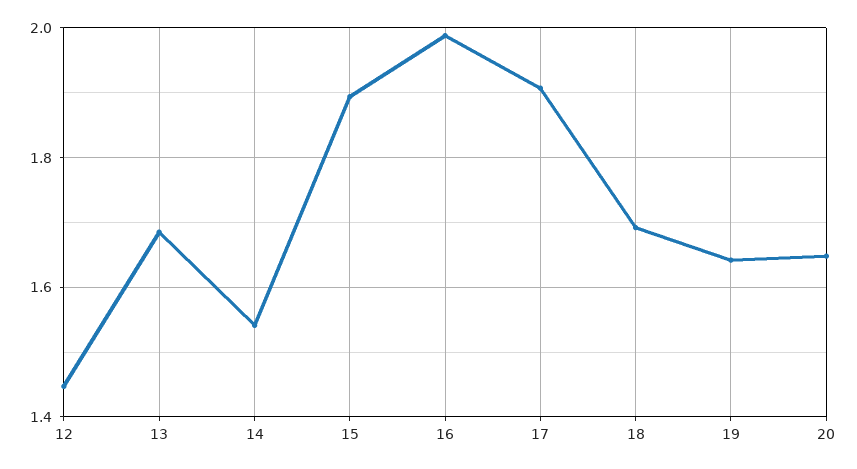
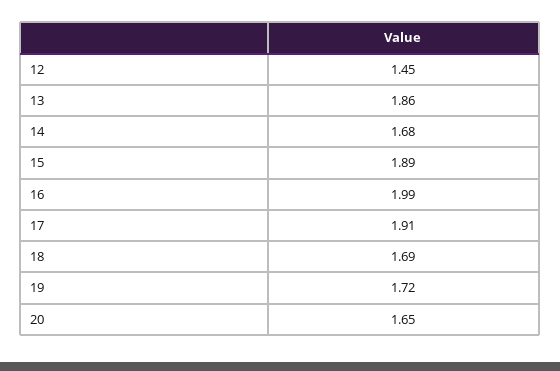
  {
    "12": 1.45,
-   "13": 1.68,
+   "13": 1.86,
-   "14": 1.54,
+   "14": 1.68,
    "15": 1.89,
    "16": 1.99,
    "17": 1.91,
    "18": 1.69,
-   "19": 1.64,
+   "19": 1.72,
    "20": 1.65
  }

